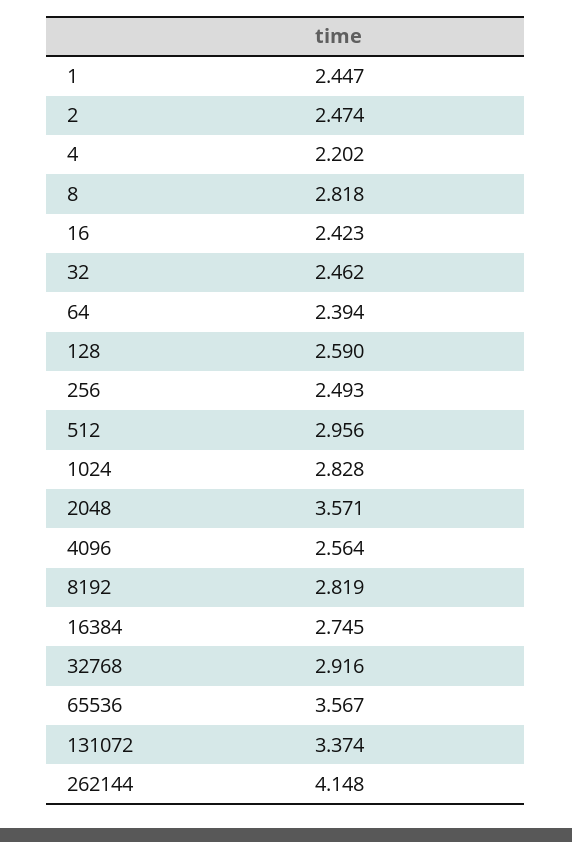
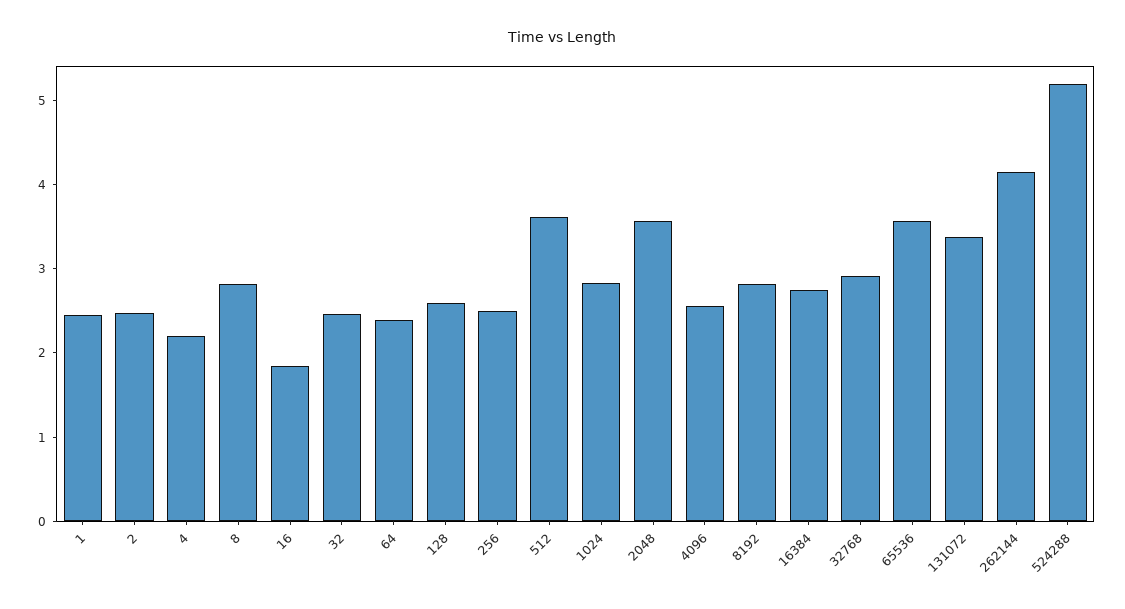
  {
    "1": 2.447,
    "2": 2.474,
    "4": 2.202,
    "8": 2.818,
-   "16": 2.423,
+   "16": 1.8,
    "32": 2.462,
    "64": 2.394,
    "128": 2.59,
    "256": 2.493,
-   "512": 2.956,
+   "512": 3.6,
    "1024": 2.828,
    "2048": 3.571,
    "4096": 2.564,
    "8192": 2.819,
    "16384": 2.745,
    "32768": 2.916,
    "65536": 3.567,
    "131072": 3.374,
-   "262144": 4.148
+   "262144": 4.148,
+   "524288": 5.2
  }

